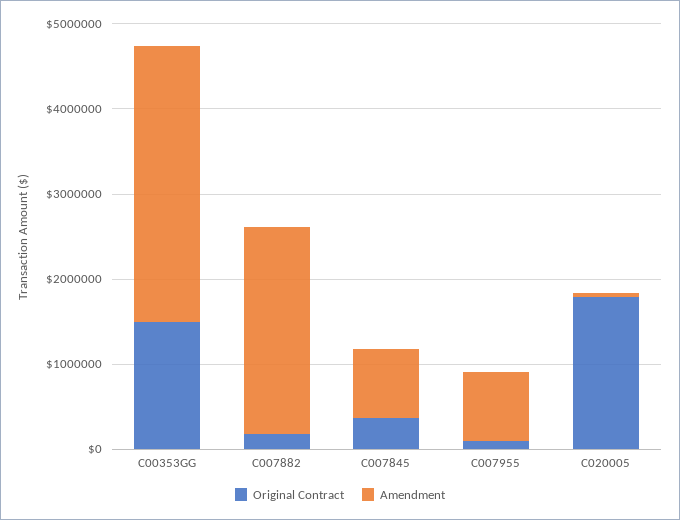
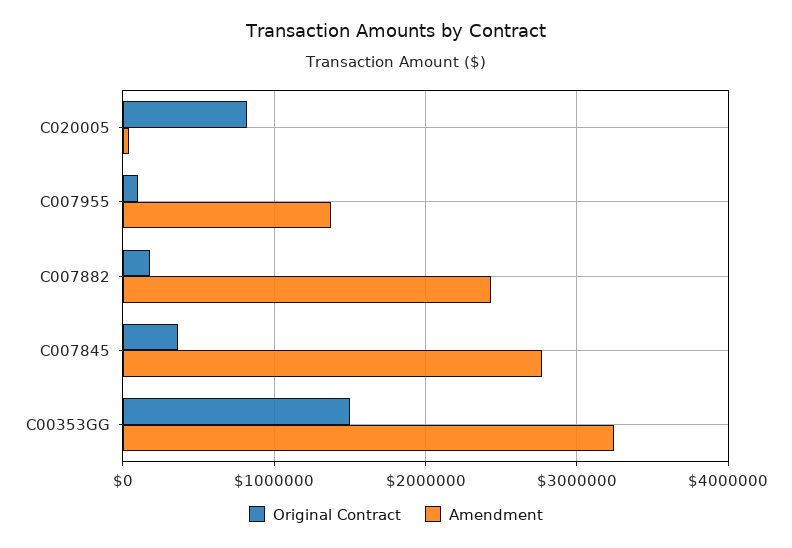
  {
    "Original Contract": {
      "C00353GG": 1500000,
      "C007882": 200000,
      "C007845": 400000,
      "C007955": 100000,
-     "C020005": 1800000
+     "C020005": 800000
    },
    "Amendment": {
      "C00353GG": 3200000,
      "C007882": 2400000,
-     "C007845": 800000,
+     "C007845": 2800000,
-     "C007955": 800000,
+     "C007955": 1400000,
      "C020005": 0
    }
  }

